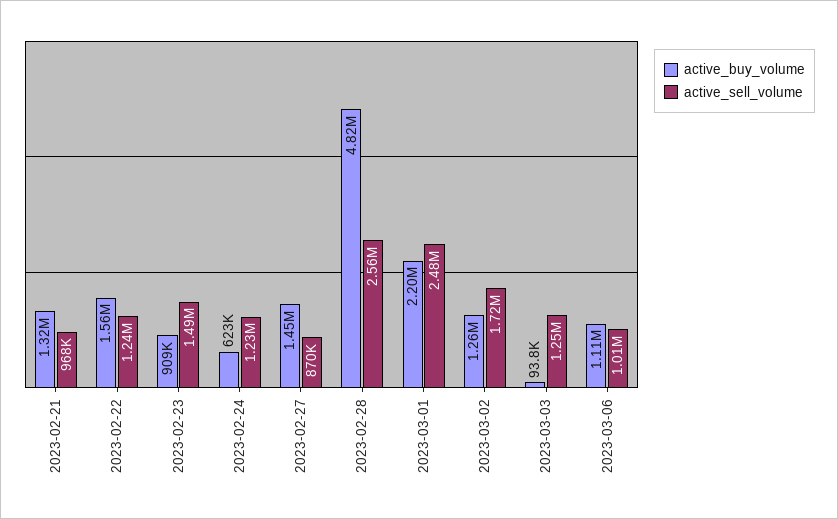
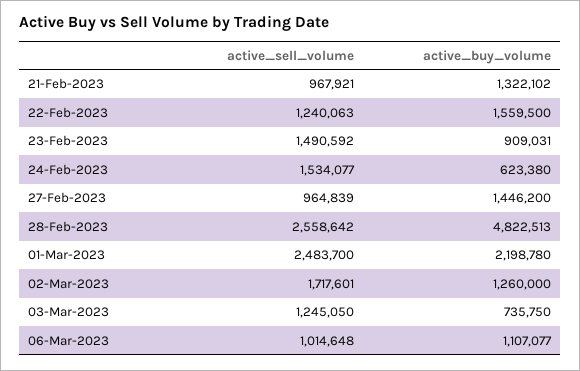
  {
    "active_buy_volume": {
      "2023-02-21": 1322102,
      "2023-02-22": 1559500,
      "2023-02-23": 909031,
      "2023-02-24": 623380,
      "2023-02-27": 1446200,
      "2023-02-28": 4822513,
      "2023-03-01": 2198780,
      "2023-03-02": 1260000,
-     "2023-03-03": 93800,
+     "2023-03-03": 735750,
      "2023-03-06": 1107077
    },
    "active_sell_volume": {
      "2023-02-21": 967921,
      "2023-02-22": 1240063,
      "2023-02-23": 1490592,
-     "2023-02-24": 1230000,
+     "2023-02-24": 1534077,
-     "2023-02-27": 870000,
+     "2023-02-27": 964839,
      "2023-02-28": 2558642,
      "2023-03-01": 2483700,
      "2023-03-02": 1717601,
      "2023-03-03": 1245050,
      "2023-03-06": 1014648
    }
  }

